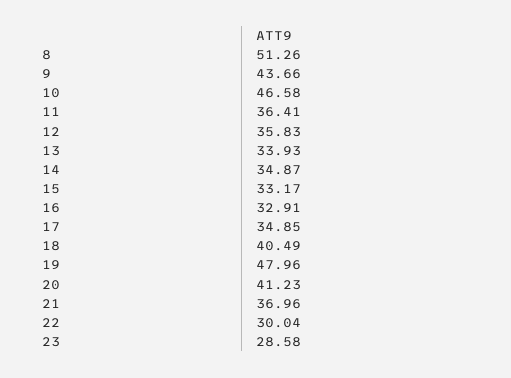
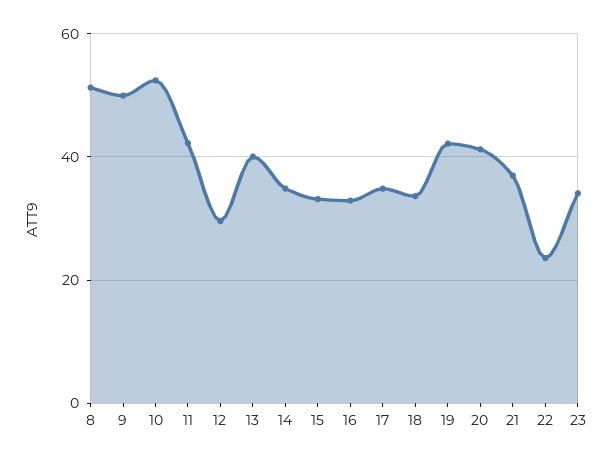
  {
    "8": 51.26,
-   "9": 43.66,
+   "9": 50,
-   "10": 46.58,
+   "10": 52,
-   "11": 36.41,
+   "11": 42,
-   "12": 35.83,
+   "12": 30,
-   "13": 33.93,
+   "13": 40,
    "14": 34.87,
    "15": 33.17,
    "16": 32.91,
    "17": 34.85,
-   "18": 40.49,
+   "18": 34,
-   "19": 47.96,
+   "19": 42,
    "20": 41.23,
    "21": 36.96,
-   "22": 30.04,
+   "22": 24,
-   "23": 28.58
+   "23": 34
  }

